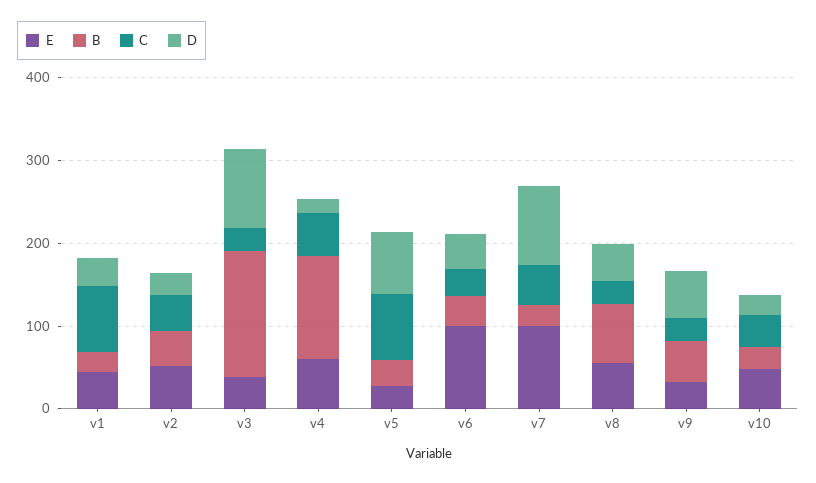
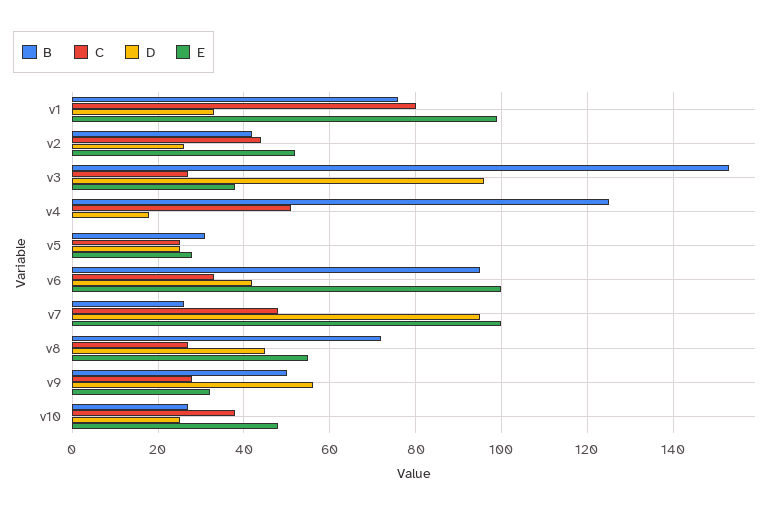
  {
    "E": {
-     "v1": 40,
+     "v1": 100,
      "v2": 50,
      "v3": 40,
-     "v4": 60,
+     "v4": 0,
      "v5": 30,
      "v6": 100,
      "v7": 100,
      "v8": 55,
      "v9": 30,
      "v10": 50
    },
    "B": {
-     "v1": 20,
+     "v1": 75,
      "v2": 40,
      "v3": 155,
      "v4": 125,
      "v5": 30,
-     "v6": 40,
+     "v6": 95,
      "v7": 25,
      "v8": 70,
      "v9": 50,
      "v10": 25
    },
    "C": {
      "v1": 80,
      "v2": 45,
      "v3": 25,
      "v4": 50,
-     "v5": 80,
+     "v5": 25,
      "v6": 35,
      "v7": 50,
      "v8": 25,
      "v9": 30,
      "v10": 40
    },
    "D": {
      "v1": 35,
      "v2": 25,
      "v3": 95,
      "v4": 20,
-     "v5": 80,
+     "v5": 25,
      "v6": 40,
      "v7": 95,
      "v8": 45,
      "v9": 55,
      "v10": 25
    }
  }

